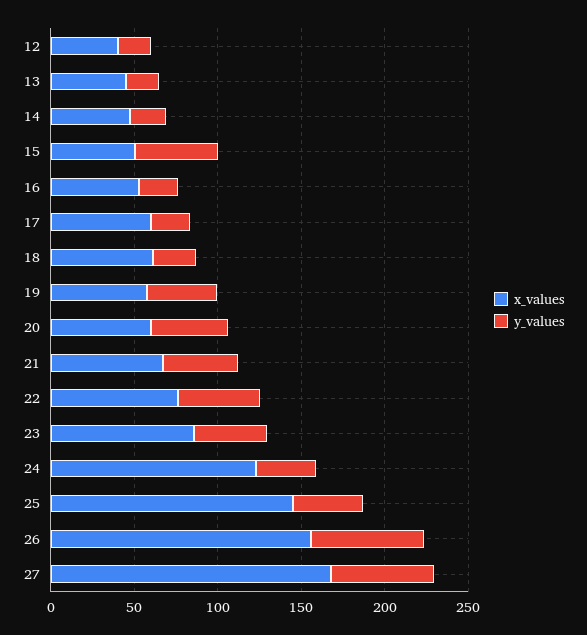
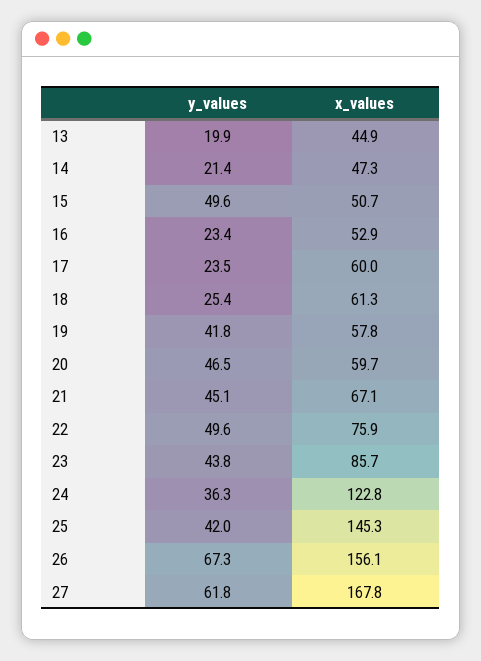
  {
    "x_values": {
-     "12": 40,
      "13": 44.9,
      "14": 47.3,
      "15": 50.7,
      "16": 52.9,
      "17": 60,
      "18": 61.3,
      "19": 57.8,
      "20": 59.7,
      "21": 67.1,
      "22": 75.9,
      "23": 85.7,
      "24": 122.8,
      "25": 145.3,
      "26": 156.1,
      "27": 167.8
    },
    "y_values": {
-     "12": 20,
      "13": 19.9,
      "14": 21.4,
      "15": 49.6,
      "16": 23.4,
      "17": 23.5,
      "18": 25.4,
      "19": 41.8,
      "20": 46.5,
      "21": 45.1,
      "22": 49.6,
      "23": 43.8,
      "24": 36.3,
      "25": 42,
      "26": 67.3,
      "27": 61.8
    }
  }

